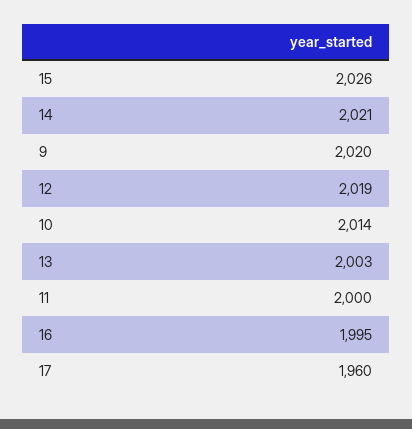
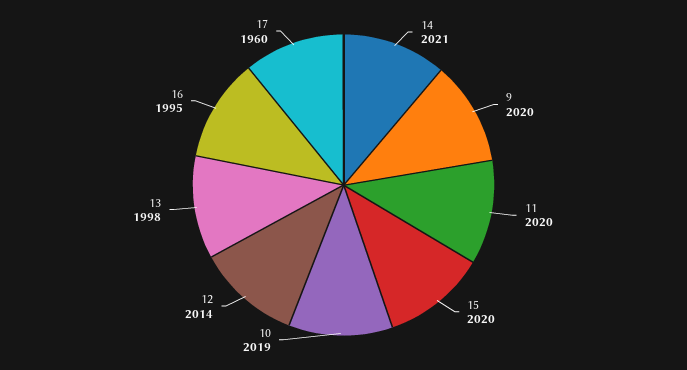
  {
-   "15": 2026,
+   "15": 2020,
    "14": 2021,
    "9": 2020,
-   "12": 2019,
+   "12": 2014,
-   "10": 2014,
+   "10": 2019,
-   "13": 2003,
+   "13": 1998,
-   "11": 2000,
+   "11": 2020,
    "16": 1995,
    "17": 1960
  }

